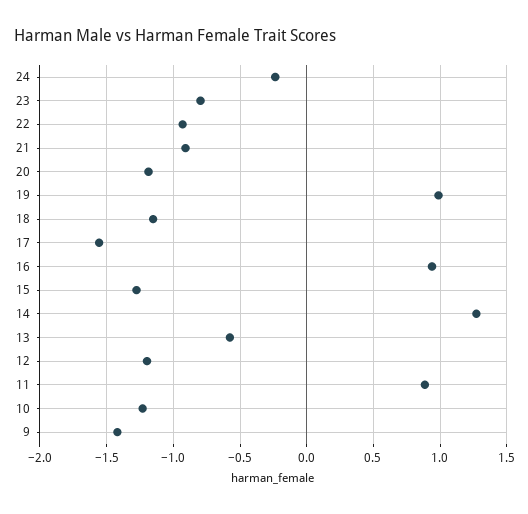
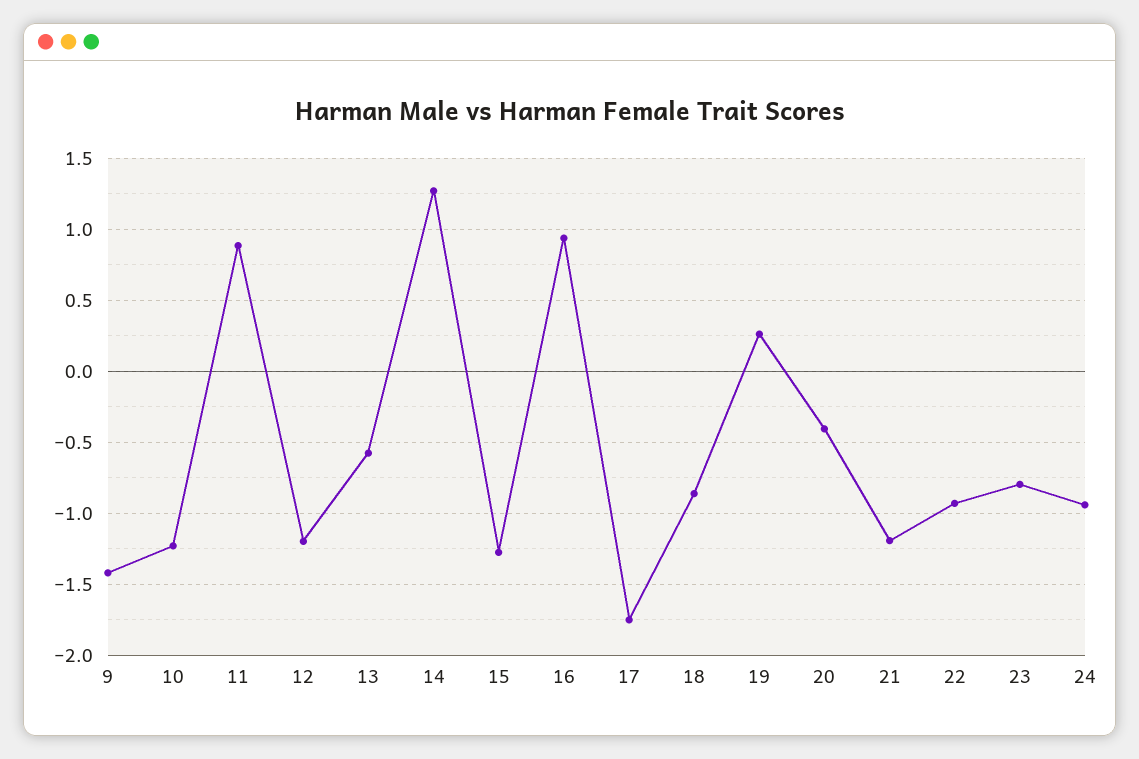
  {
-   "24": -0.25,
+   "24": -0.95,
    "23": -0.8,
    "22": -0.95,
-   "21": -0.9,
+   "21": -1.2,
-   "20": -1.2,
+   "20": -0.4,
-   "19": 1,
+   "19": 0.25,
-   "18": -1.15,
+   "18": -0.85,
-   "17": -1.55,
+   "17": -1.75,
    "16": 0.95,
    "15": -1.3,
    "14": 1.25,
    "13": -0.6,
    "12": -1.2,
    "11": 0.9,
    "10": -1.25,
    "9": -1.4
  }

